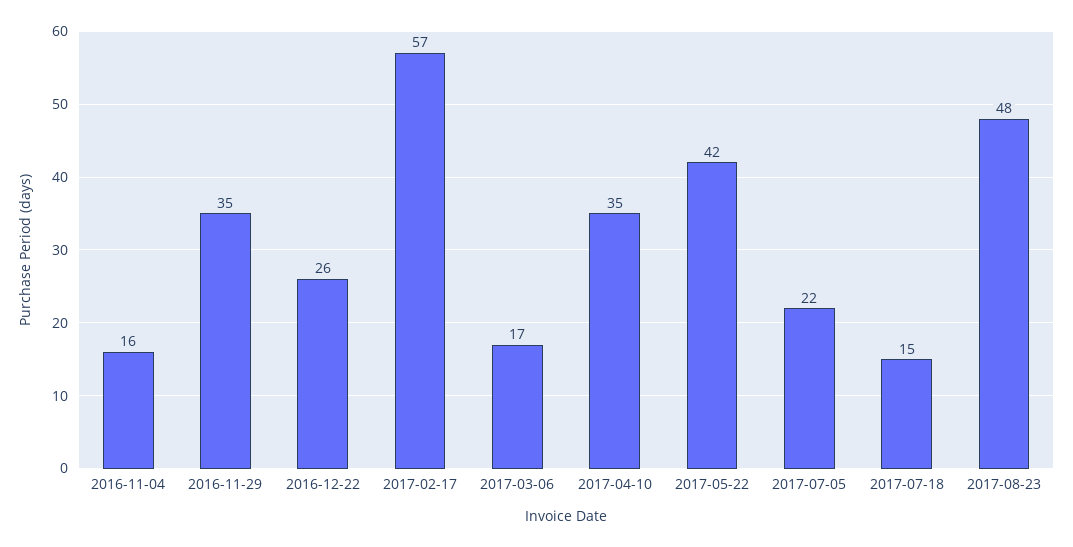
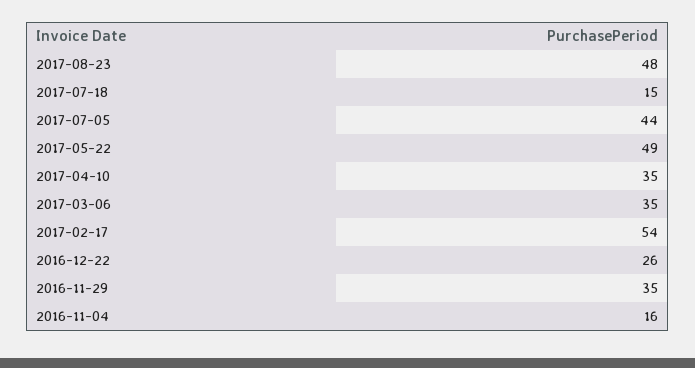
  {
    "2016-11-04": 16,
    "2016-11-29": 35,
    "2016-12-22": 26,
-   "2017-02-17": 57,
+   "2017-02-17": 54,
-   "2017-03-06": 17,
+   "2017-03-06": 35,
    "2017-04-10": 35,
-   "2017-05-22": 42,
+   "2017-05-22": 49,
-   "2017-07-05": 22,
+   "2017-07-05": 44,
    "2017-07-18": 15,
    "2017-08-23": 48
  }

